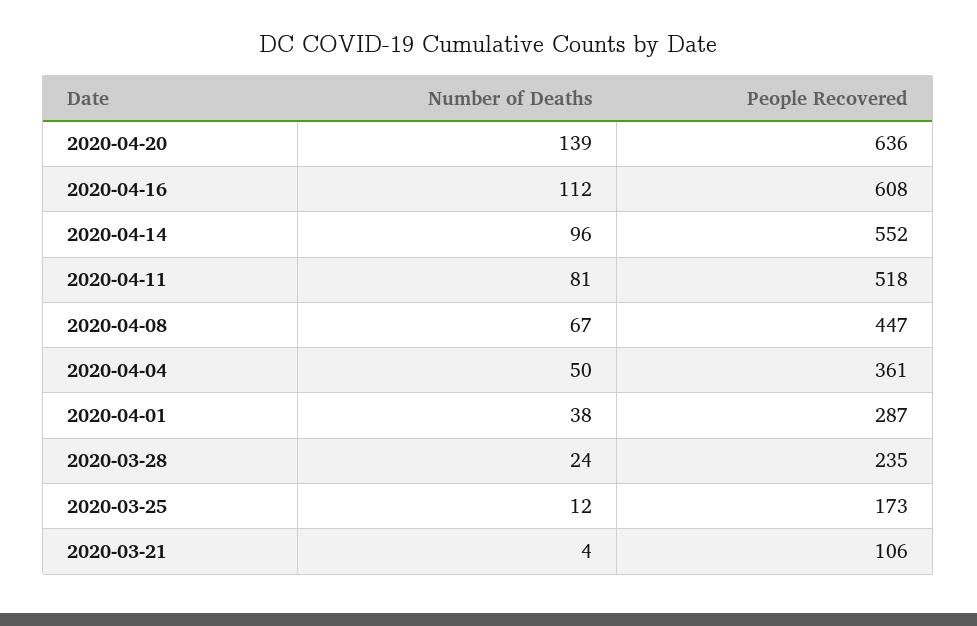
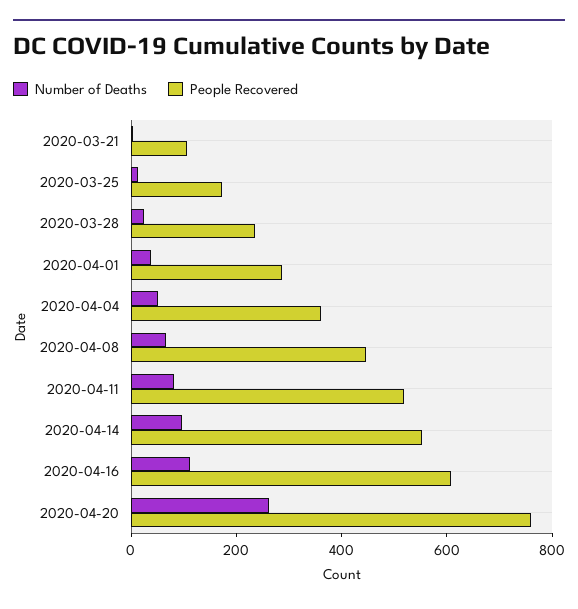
  {
    "Number of Deaths": {
-     "2020-04-20": 139,
+     "2020-04-20": 250,
      "2020-04-16": 112,
      "2020-04-14": 96,
      "2020-04-11": 81,
      "2020-04-08": 67,
      "2020-04-04": 50,
      "2020-04-01": 38,
      "2020-03-28": 24,
      "2020-03-25": 12,
      "2020-03-21": 4
    },
    "People Recovered": {
-     "2020-04-20": 636,
+     "2020-04-20": 750,
      "2020-04-16": 608,
      "2020-04-14": 552,
      "2020-04-11": 518,
      "2020-04-08": 447,
      "2020-04-04": 361,
      "2020-04-01": 287,
      "2020-03-28": 235,
      "2020-03-25": 173,
      "2020-03-21": 106
    }
  }

